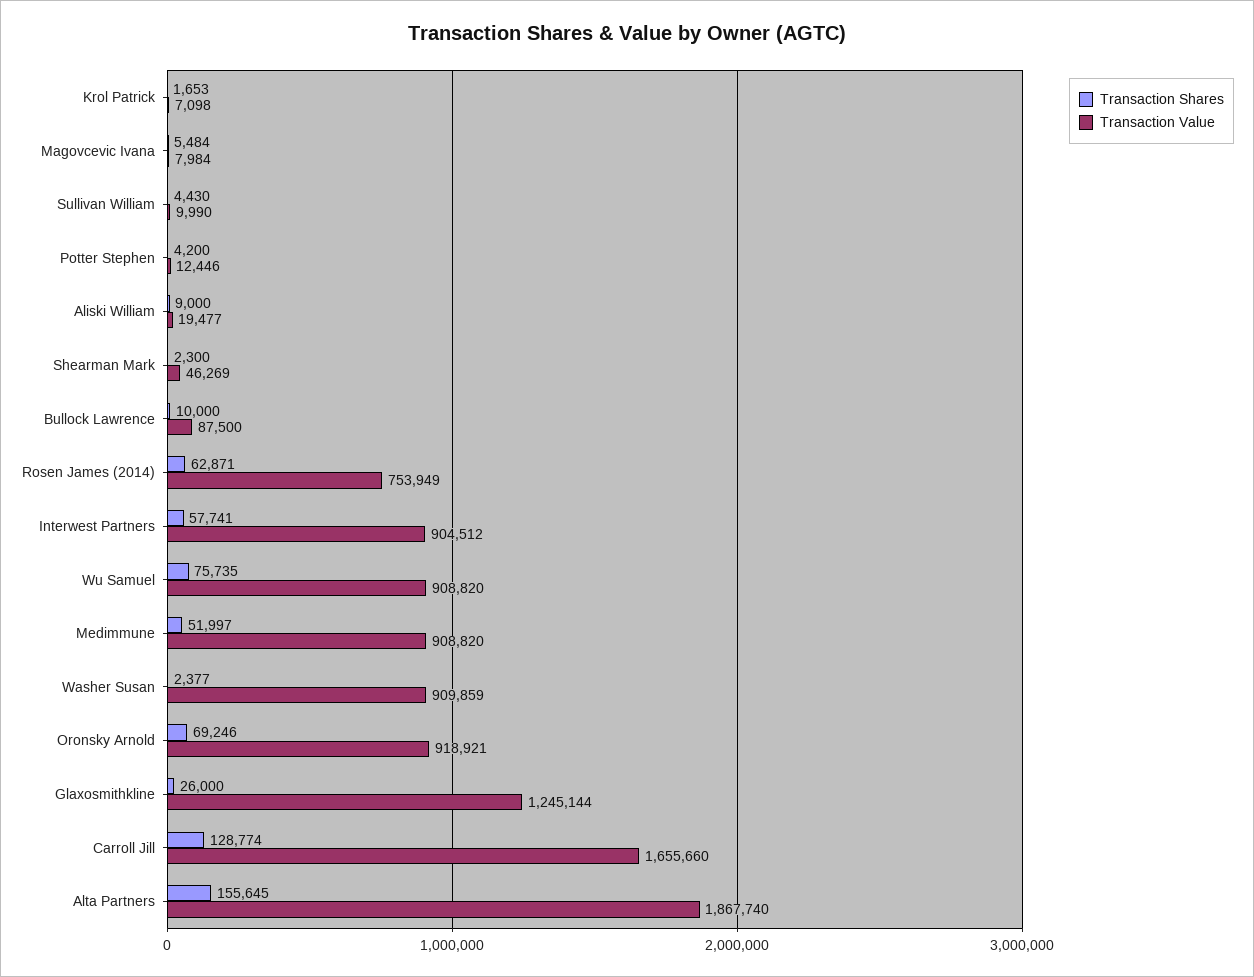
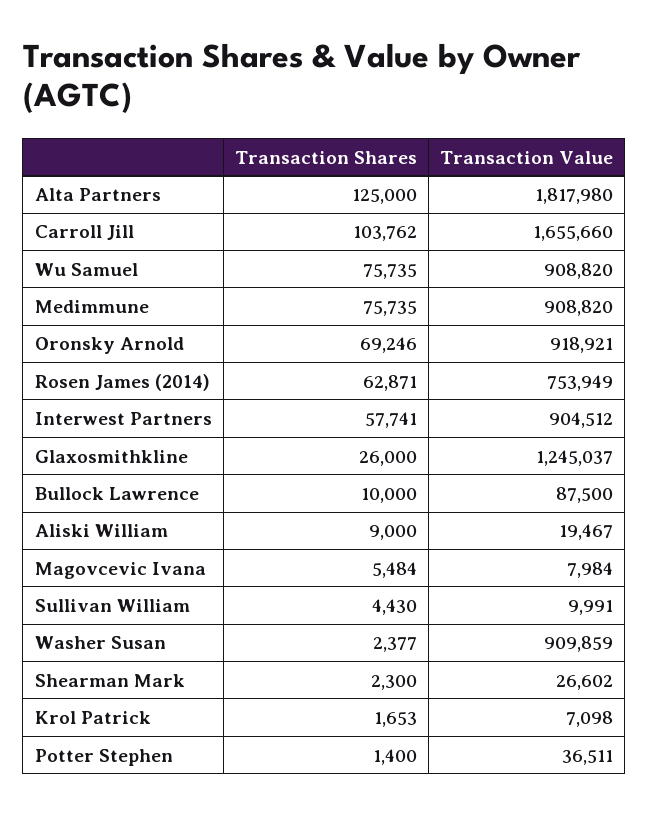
  {
    "Transaction Shares": {
      "Krol Patrick": 1653,
      "Magovcevic Ivana": 5484,
      "Sullivan William": 4430,
-     "Potter Stephen": 4200,
+     "Potter Stephen": 1400,
      "Aliski William": 9000,
      "Shearman Mark": 2300,
      "Bullock Lawrence": 10000,
      "Rosen James (2014)": 62871,
      "Interwest Partners": 57741,
      "Wu Samuel": 75735,
-     "Medimmune": 51997,
+     "Medimmune": 75735,
      "Washer Susan": 2377,
      "Oronsky Arnold": 69246,
      "Glaxosmithkline": 26000,
-     "Carroll Jill": 128774,
+     "Carroll Jill": 103762,
-     "Alta Partners": 155645
+     "Alta Partners": 125000
    },
    "Transaction Value": {
      "Krol Patrick": 7098,
      "Magovcevic Ivana": 7984,
-     "Sullivan William": 9990,
+     "Sullivan William": 9991,
-     "Potter Stephen": 12446,
+     "Potter Stephen": 36511,
-     "Aliski William": 19477,
+     "Aliski William": 19467,
-     "Shearman Mark": 46269,
+     "Shearman Mark": 26602,
      "Bullock Lawrence": 87500,
      "Rosen James (2014)": 753949,
      "Interwest Partners": 904512,
      "Wu Samuel": 908820,
      "Medimmune": 908820,
      "Washer Susan": 909859,
      "Oronsky Arnold": 918921,
-     "Glaxosmithkline": 1245144,
+     "Glaxosmithkline": 1245037,
      "Carroll Jill": 1655660,
-     "Alta Partners": 1867740
+     "Alta Partners": 1817980
    }
  }

